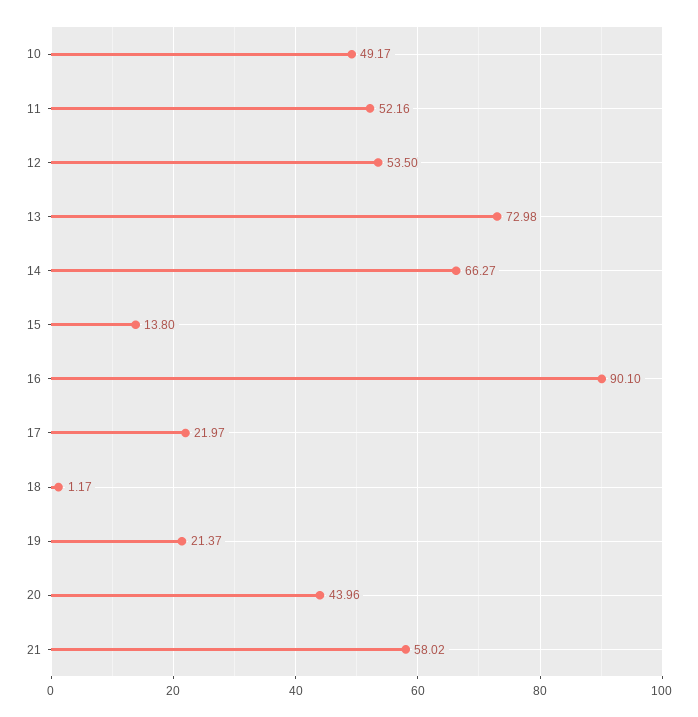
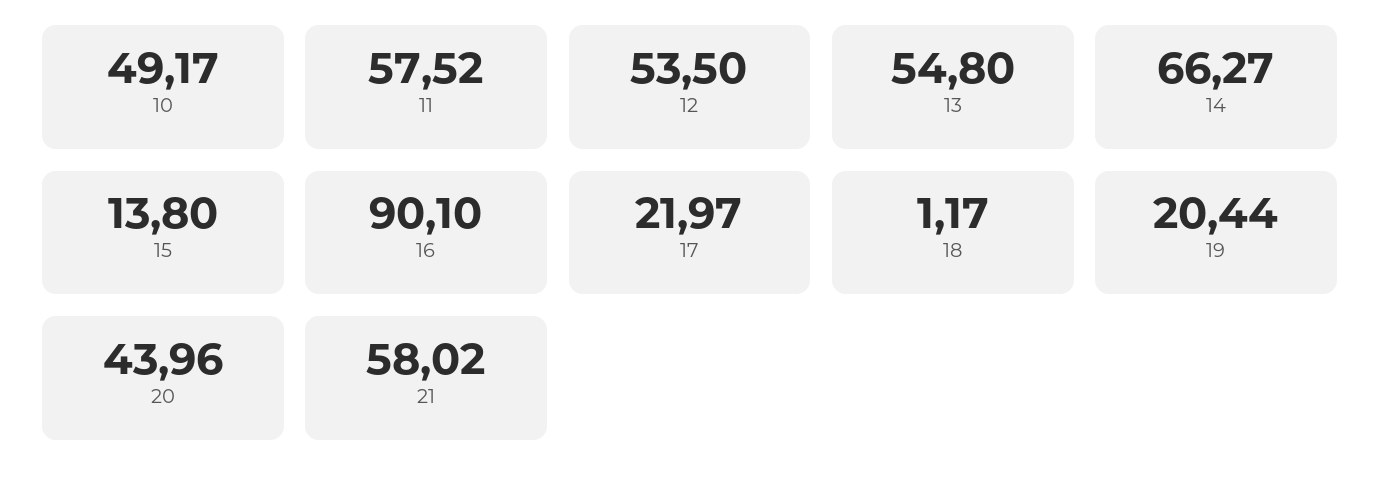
  {
    "10": 49.17,
-   "11": 52.16,
+   "11": 57.52,
    "12": 53.5,
-   "13": 72.98,
+   "13": 54.8,
    "14": 66.27,
    "15": 13.8,
    "16": 90.1,
    "17": 21.97,
    "18": 1.17,
-   "19": 21.37,
+   "19": 20.44,
    "20": 43.96,
    "21": 58.02
  }

